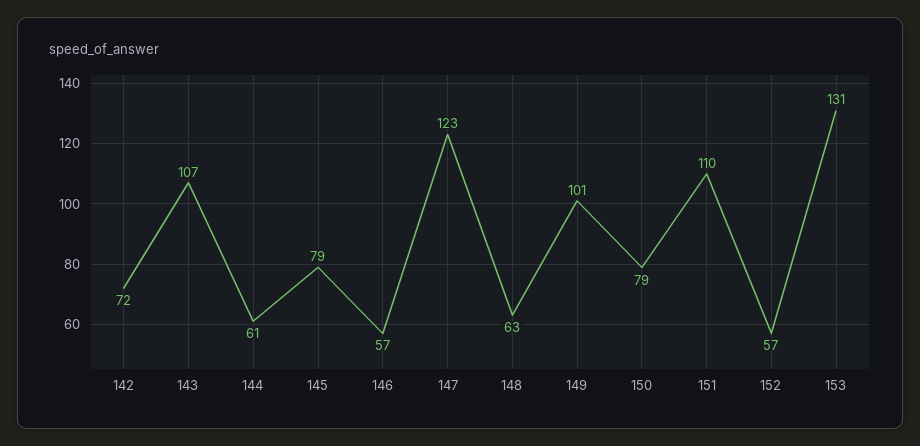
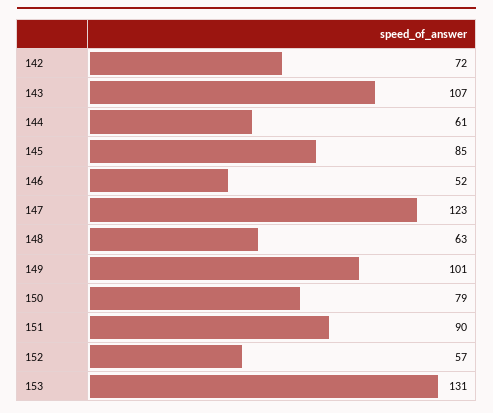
  {
    "142": 72,
    "143": 107,
    "144": 61,
-   "145": 79,
+   "145": 85,
-   "146": 57,
+   "146": 52,
    "147": 123,
    "148": 63,
    "149": 101,
    "150": 79,
-   "151": 110,
+   "151": 90,
    "152": 57,
    "153": 131
  }

